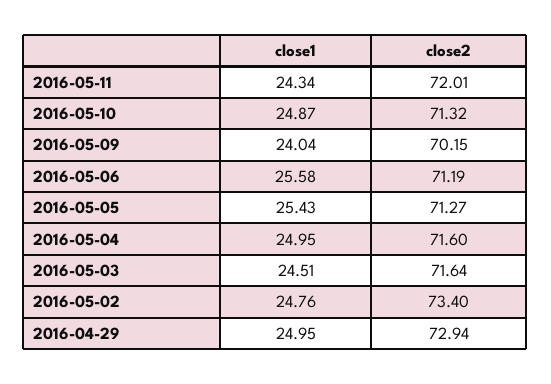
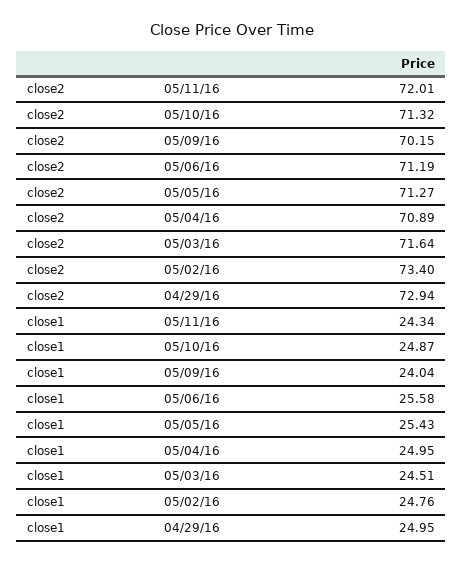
  {
    "close1": {
      "2016-05-11": 24.34,
      "2016-05-10": 24.87,
      "2016-05-09": 24.04,
      "2016-05-06": 25.58,
      "2016-05-05": 25.43,
      "2016-05-04": 24.95,
      "2016-05-03": 24.51,
      "2016-05-02": 24.76,
      "2016-04-29": 24.95
    },
    "close2": {
      "2016-05-11": 72.01,
      "2016-05-10": 71.32,
      "2016-05-09": 70.15,
      "2016-05-06": 71.19,
      "2016-05-05": 71.27,
-     "2016-05-04": 71.6,
+     "2016-05-04": 70.89,
      "2016-05-03": 71.64,
      "2016-05-02": 73.4,
      "2016-04-29": 72.94
    }
  }

